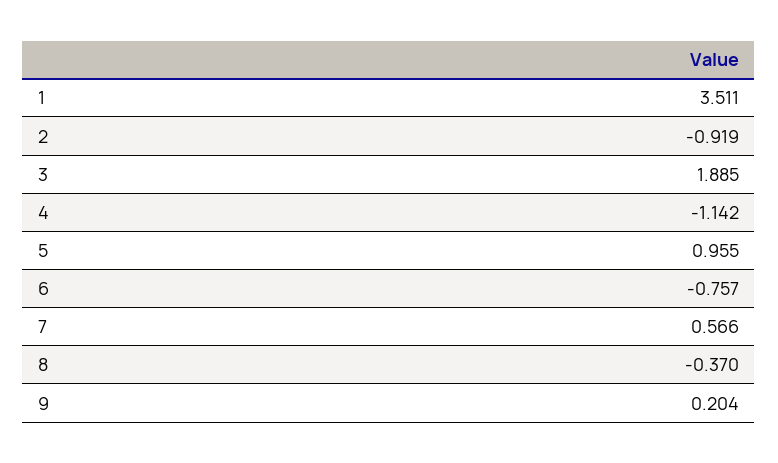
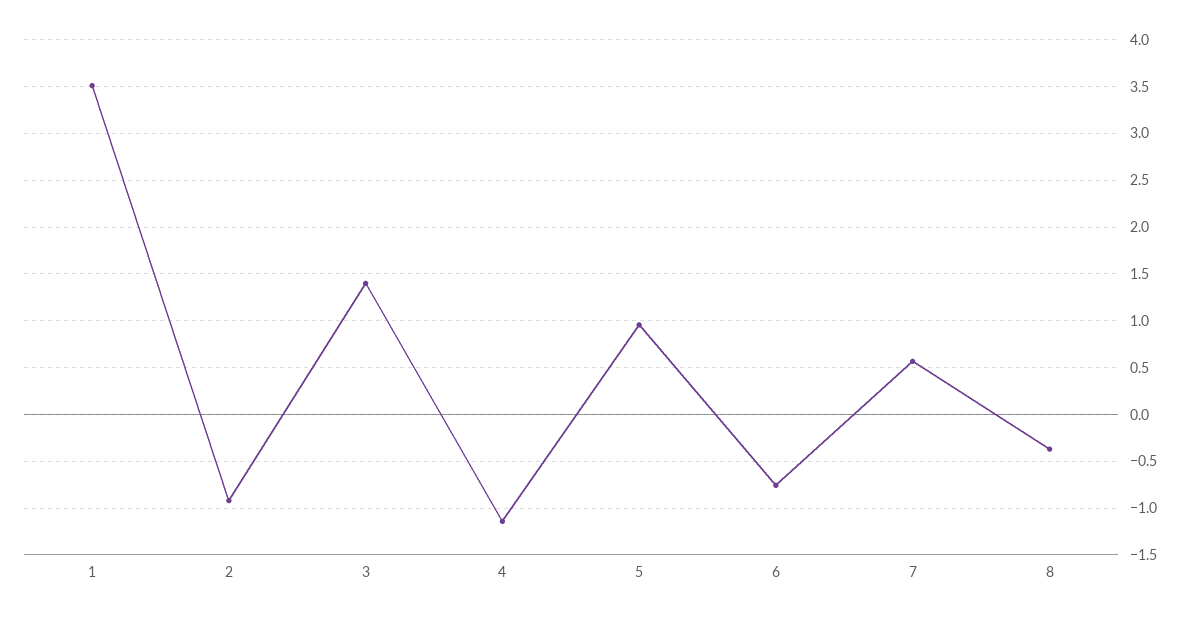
  {
    "1": 3.511,
    "2": -0.919,
-   "3": 1.885,
+   "3": 1.4,
    "4": -1.142,
    "5": 0.955,
    "6": -0.757,
    "7": 0.566,
-   "8": -0.37,
+   "8": -0.37
-   "9": 0.204
  }

